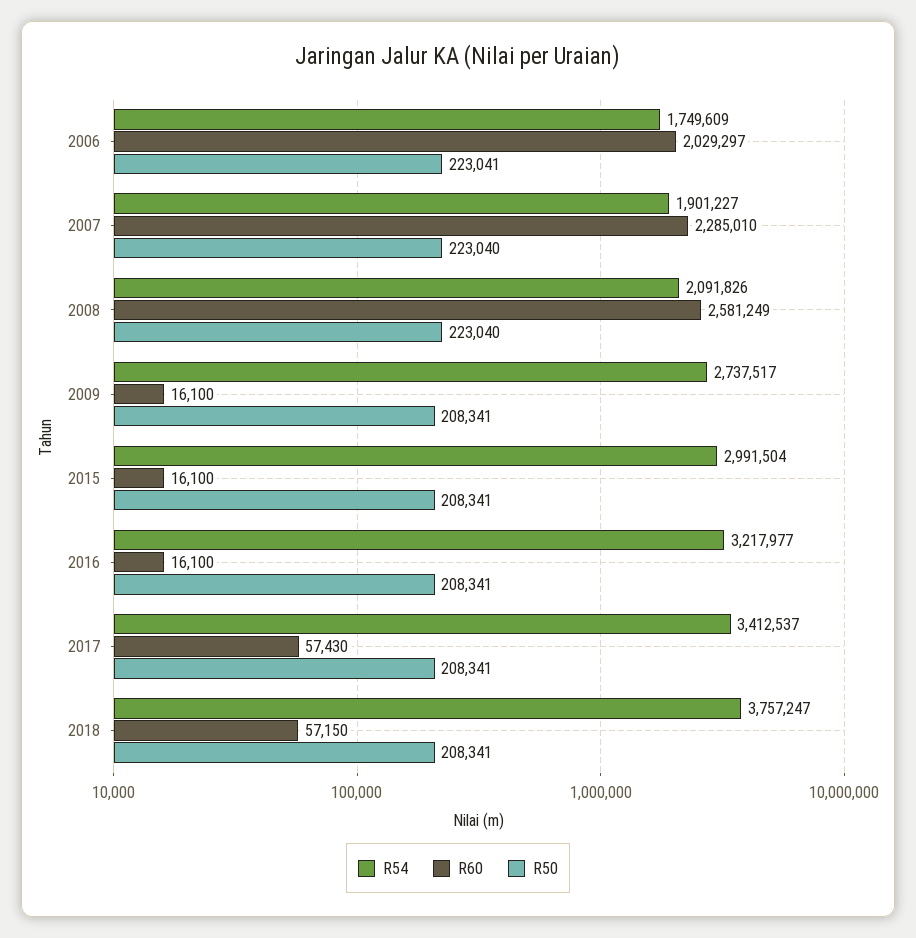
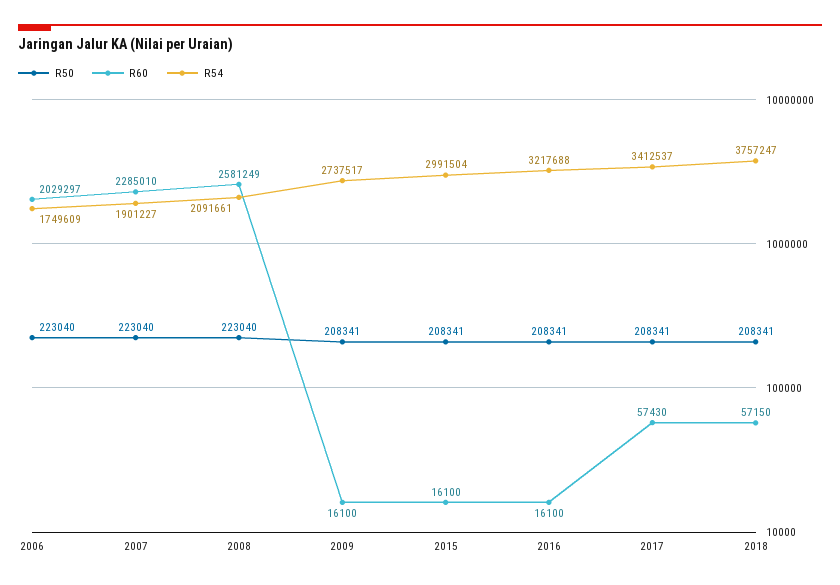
  {
    "R54": {
      "2006": 1749609,
      "2007": 1901227,
-     "2008": 2091826,
+     "2008": 2091661,
      "2009": 2737517,
      "2015": 2991504,
-     "2016": 3217977,
+     "2016": 3217688,
      "2017": 3412537,
      "2018": 3757247
    },
    "R60": {
      "2006": 2029297,
      "2007": 2285010,
      "2008": 2581249,
      "2009": 16100,
      "2015": 16100,
      "2016": 16100,
      "2017": 57430,
      "2018": 57150
    },
    "R50": {
-     "2006": 223041,
+     "2006": 223040,
      "2007": 223040,
      "2008": 223040,
      "2009": 208341,
      "2015": 208341,
      "2016": 208341,
      "2017": 208341,
      "2018": 208341
    }
  }

